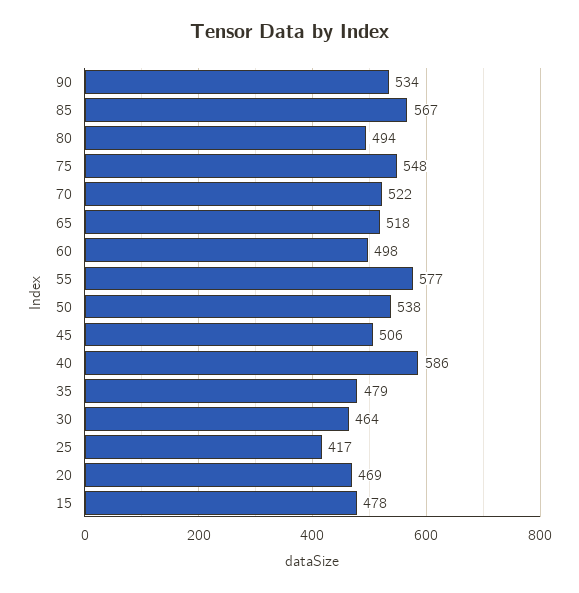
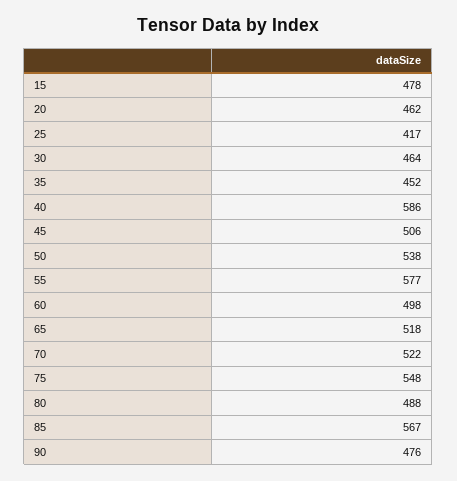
  {
-   "90": 534,
+   "90": 476,
    "85": 567,
-   "80": 494,
+   "80": 488,
    "75": 548,
    "70": 522,
    "65": 518,
    "60": 498,
    "55": 577,
    "50": 538,
    "45": 506,
    "40": 586,
-   "35": 479,
+   "35": 452,
    "30": 464,
    "25": 417,
-   "20": 469,
+   "20": 462,
    "15": 478
  }

